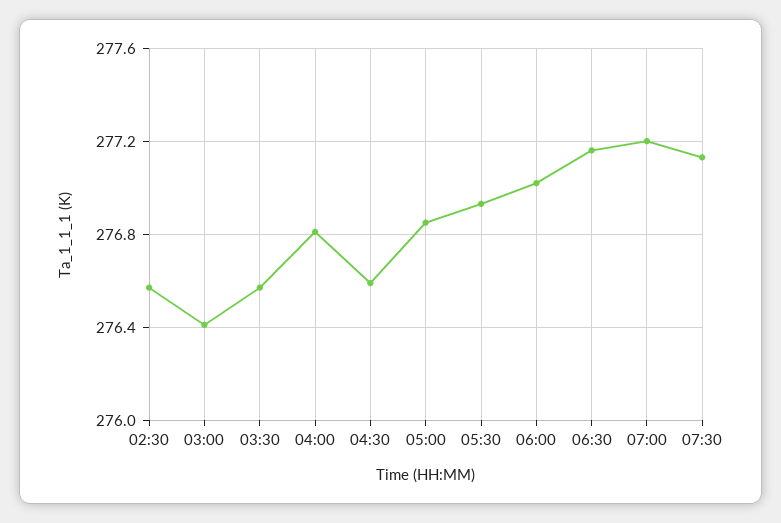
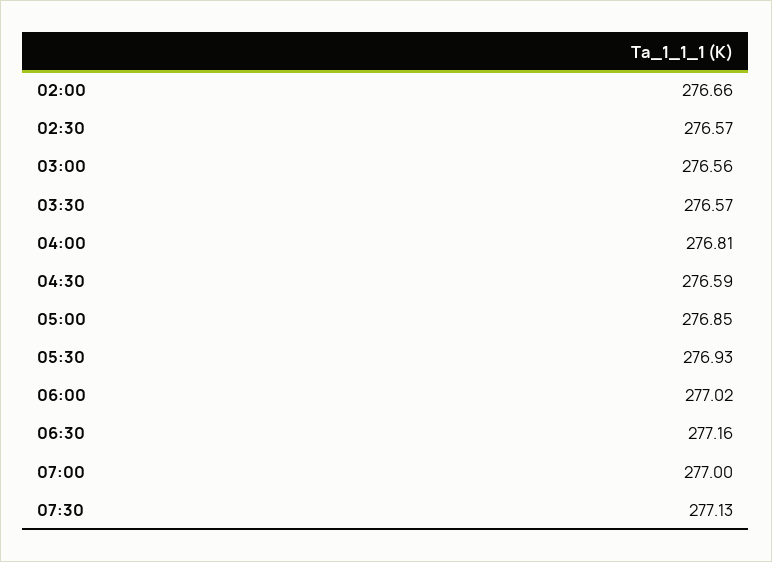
  {
    "02:30": 276.57,
-   "03:00": 276.4,
+   "03:00": 276.56,
    "03:30": 276.57,
    "04:00": 276.81,
    "04:30": 276.59,
    "05:00": 276.85,
    "05:30": 276.93,
    "06:00": 277.02,
    "06:30": 277.16,
-   "07:00": 277.2,
+   "07:00": 277,
-   "07:30": 277.13
+   "07:30": 277.13,
+   "02:00": 276.66
  }

